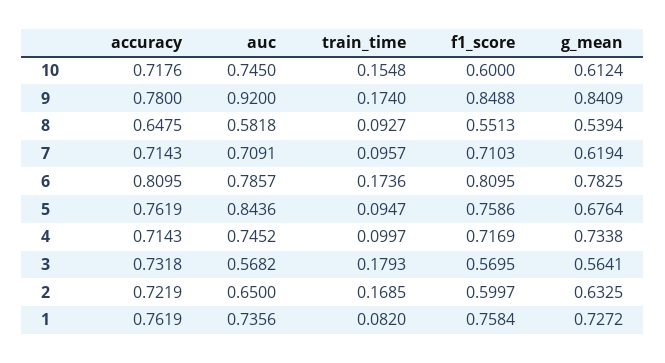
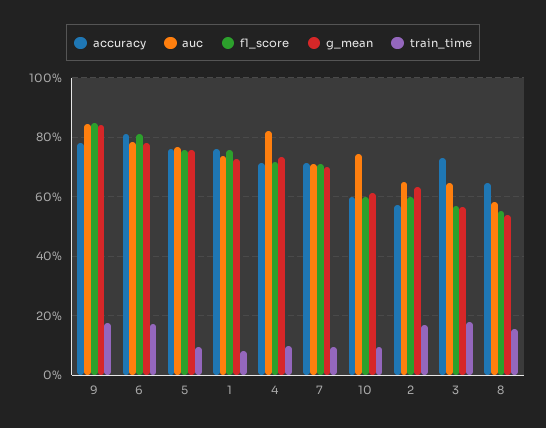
  {
    "accuracy": {
-     "10": 0.7176,
+     "10": 0.6,
      "9": 0.78,
      "8": 0.6475,
      "7": 0.7143,
      "6": 0.8095,
      "5": 0.7619,
      "4": 0.7143,
      "3": 0.7318,
-     "2": 0.7219,
+     "2": 0.575,
      "1": 0.7619
    },
    "auc": {
      "10": 0.745,
-     "9": 0.92,
+     "9": 0.85,
      "8": 0.5818,
      "7": 0.7091,
      "6": 0.7857,
-     "5": 0.8436,
+     "5": 0.775,
-     "4": 0.7452,
+     "4": 0.825,
-     "3": 0.5682,
+     "3": 0.65,
      "2": 0.65,
      "1": 0.7356
    },
    "train_time": {
-     "10": 0.1548,
+     "10": 0.1,
      "9": 0.174,
-     "8": 0.0927,
+     "8": 0.15,
      "7": 0.0957,
      "6": 0.1736,
      "5": 0.0947,
      "4": 0.0997,
      "3": 0.1793,
      "2": 0.1685,
      "1": 0.082
    },
    "f1_score": {
      "10": 0.6,
      "9": 0.8488,
      "8": 0.5513,
      "7": 0.7103,
      "6": 0.8095,
      "5": 0.7586,
      "4": 0.7169,
      "3": 0.5695,
      "2": 0.5997,
      "1": 0.7584
    },
    "g_mean": {
      "10": 0.6124,
      "9": 0.8409,
      "8": 0.5394,
-     "7": 0.6194,
+     "7": 0.7,
      "6": 0.7825,
-     "5": 0.6764,
+     "5": 0.75,
      "4": 0.7338,
      "3": 0.5641,
      "2": 0.6325,
      "1": 0.7272
    }
  }

